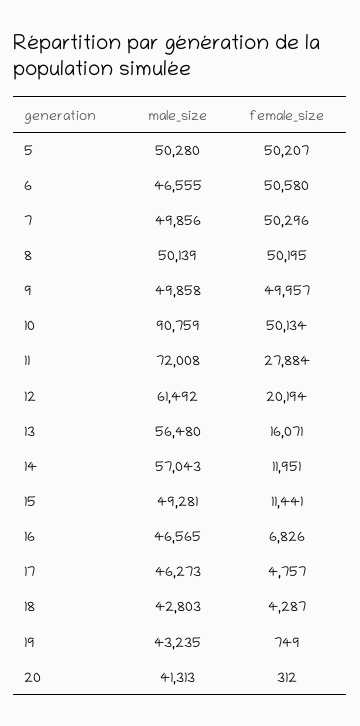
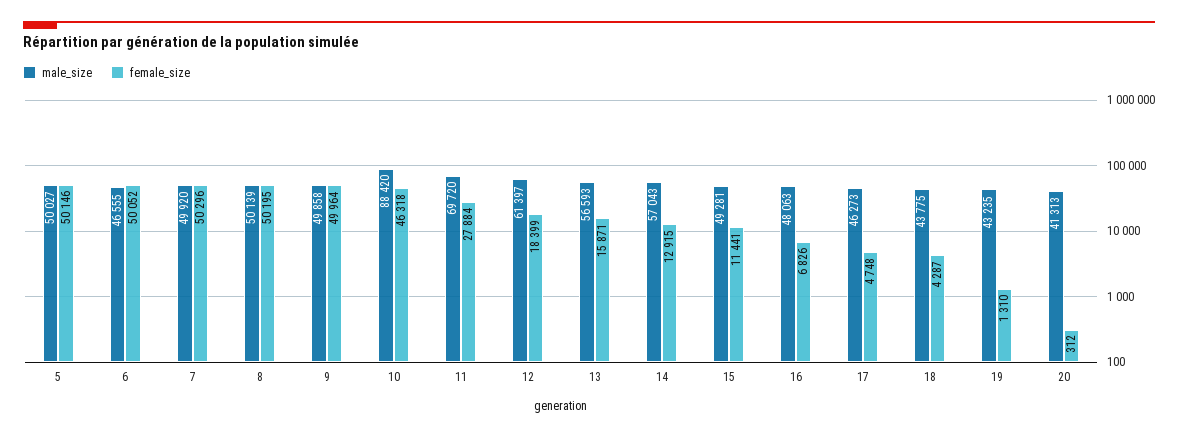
  {
    "male_size": {
-     "5": 50280,
+     "5": 50027,
      "6": 46555,
-     "7": 49856,
+     "7": 49920,
      "8": 50139,
      "9": 49858,
-     "10": 90759,
+     "10": 88420,
-     "11": 72008,
+     "11": 69720,
-     "12": 61492,
+     "12": 61397,
-     "13": 56480,
+     "13": 56593,
      "14": 57043,
      "15": 49281,
-     "16": 46565,
+     "16": 48063,
      "17": 46273,
-     "18": 42803,
+     "18": 43775,
      "19": 43235,
      "20": 41313
    },
    "female_size": {
-     "5": 50207,
+     "5": 50146,
-     "6": 50580,
+     "6": 50052,
      "7": 50296,
      "8": 50195,
-     "9": 49957,
+     "9": 49964,
-     "10": 50134,
+     "10": 46318,
      "11": 27884,
-     "12": 20194,
+     "12": 18399,
-     "13": 16071,
+     "13": 15871,
-     "14": 11951,
+     "14": 12915,
      "15": 11441,
      "16": 6826,
-     "17": 4757,
+     "17": 4748,
      "18": 4287,
-     "19": 749,
+     "19": 1310,
      "20": 312
    }
  }

